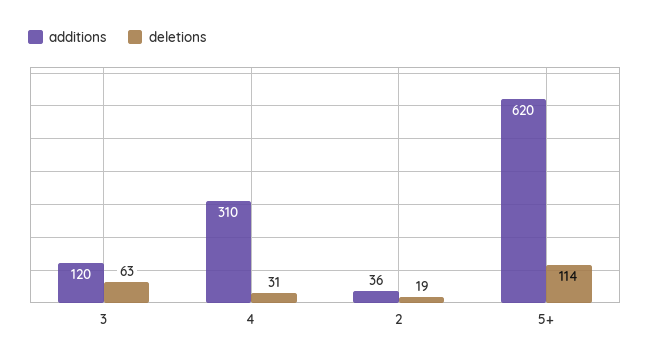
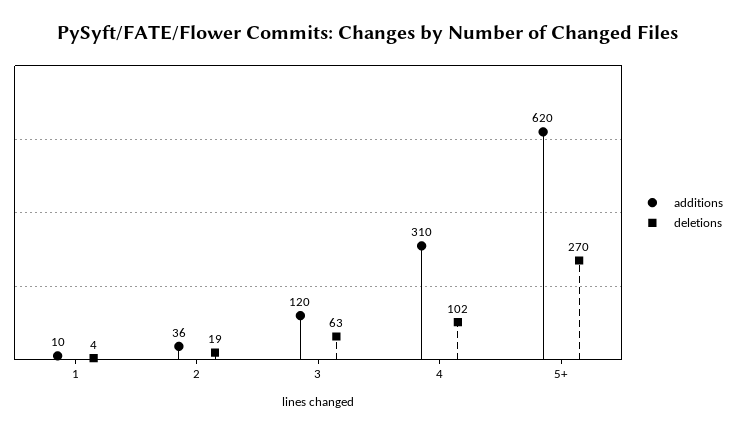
  {
    "additions": {
      "3": 120,
      "4": 310,
      "2": 36,
-     "5+": 620
+     "5+": 620,
+     "1": 10
    },
    "deletions": {
      "3": 63,
-     "4": 31,
+     "4": 102,
      "2": 19,
-     "5+": 114
+     "5+": 270,
+     "1": 4
    }
  }

